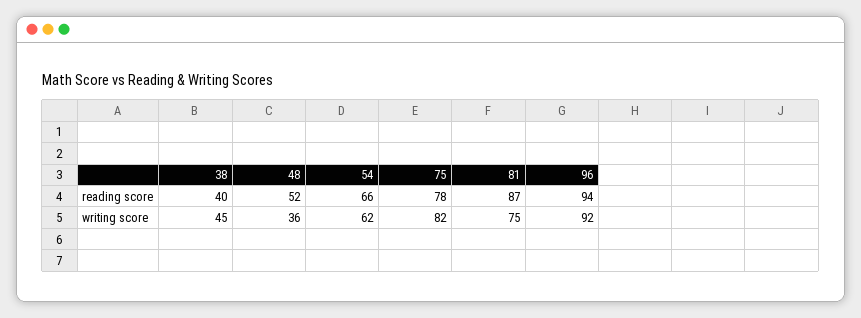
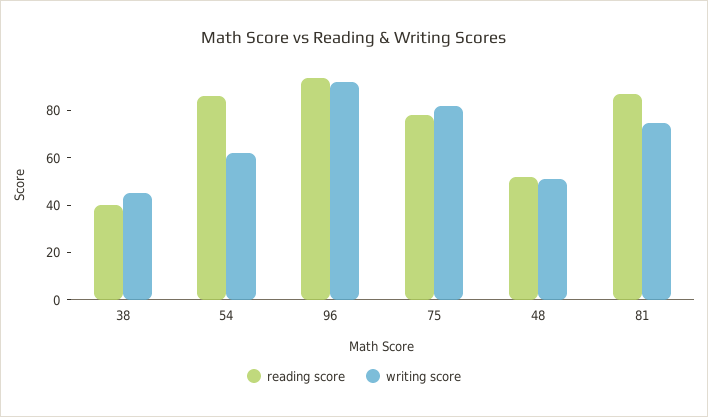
  {
    "reading score": {
      "38": 40,
      "48": 52,
-     "54": 66,
+     "54": 85,
      "75": 78,
      "81": 87,
      "96": 94
    },
    "writing score": {
      "38": 45,
-     "48": 36,
+     "48": 50,
      "54": 62,
      "75": 82,
      "81": 75,
      "96": 92
    }
  }

